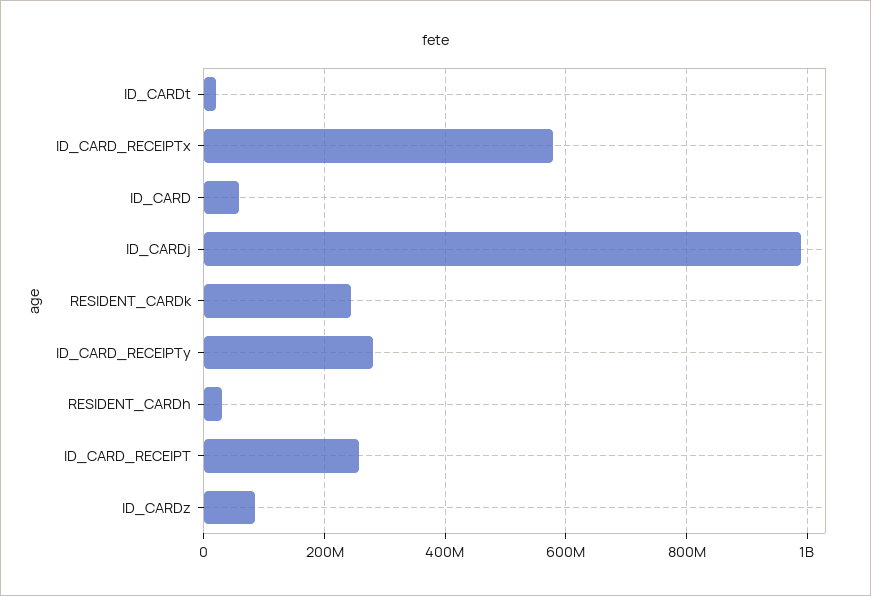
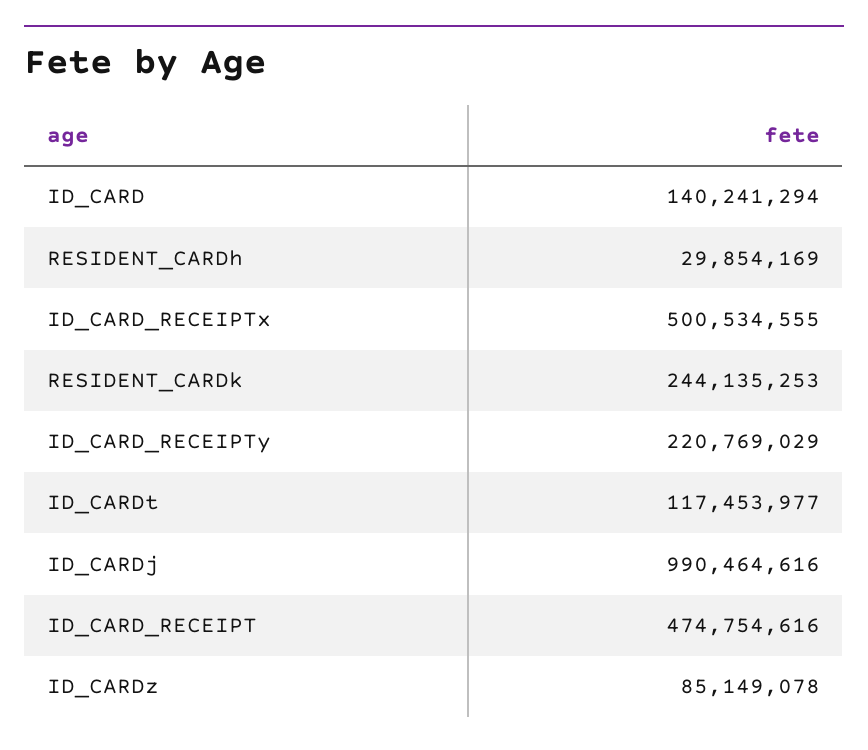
  {
-   "ID_CARDt": 20000000,
+   "ID_CARDt": 117453977,
-   "ID_CARD_RECEIPTx": 580000000,
+   "ID_CARD_RECEIPTx": 500534555,
-   "ID_CARD": 60000000,
+   "ID_CARD": 140241294,
    "ID_CARDj": 990464616,
    "RESIDENT_CARDk": 244135253,
-   "ID_CARD_RECEIPTy": 280000000,
+   "ID_CARD_RECEIPTy": 220769029,
    "RESIDENT_CARDh": 29854169,
-   "ID_CARD_RECEIPT": 260000000,
+   "ID_CARD_RECEIPT": 474754616,
    "ID_CARDz": 85149078
  }

